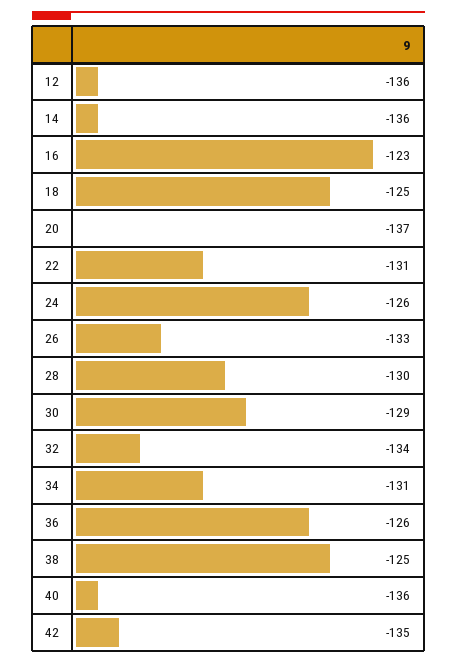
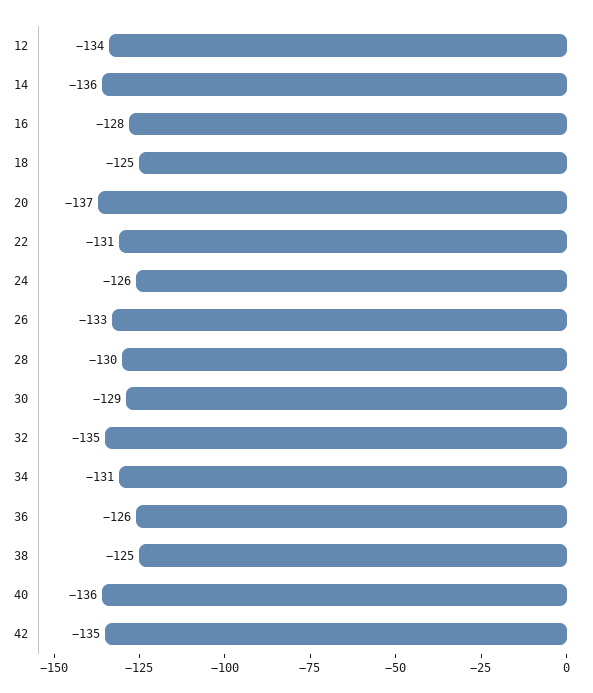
  {
-   "12": -136,
+   "12": -134,
    "14": -136,
-   "16": -123,
+   "16": -128,
    "18": -125,
    "20": -137,
    "22": -131,
    "24": -126,
    "26": -133,
    "28": -130,
    "30": -129,
-   "32": -134,
+   "32": -135,
    "34": -131,
    "36": -126,
    "38": -125,
    "40": -136,
    "42": -135
  }

